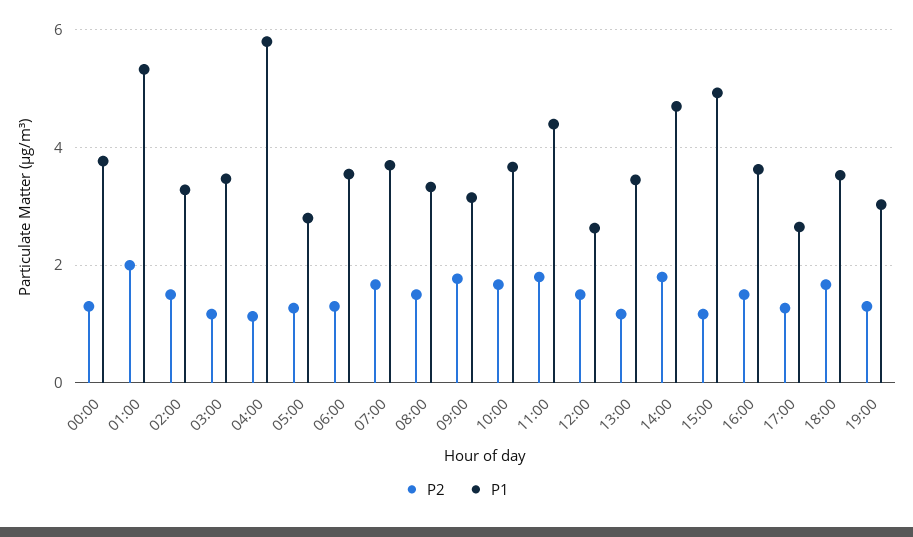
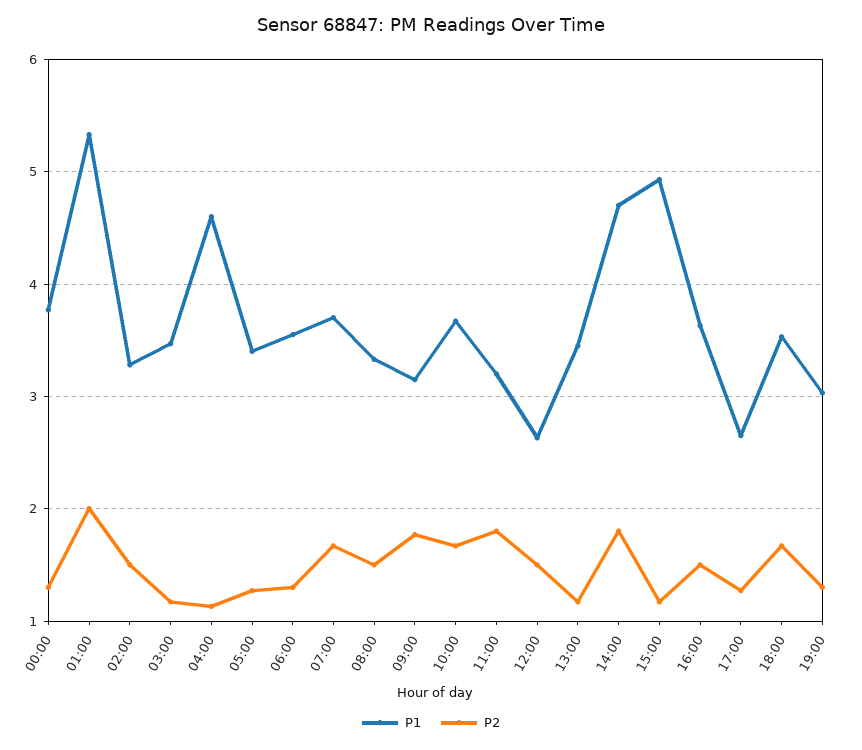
  {
    "P2": {
      "00:00": 1.3,
      "01:00": 2,
      "02:00": 1.5,
      "03:00": 1.2,
      "04:00": 1.1,
      "05:00": 1.3,
      "06:00": 1.3,
      "07:00": 1.7,
      "08:00": 1.5,
      "09:00": 1.8,
      "10:00": 1.7,
      "11:00": 1.8,
      "12:00": 1.5,
      "13:00": 1.2,
      "14:00": 1.8,
      "15:00": 1.2,
      "16:00": 1.5,
      "17:00": 1.3,
      "18:00": 1.7,
      "19:00": 1.3
    },
    "P1": {
      "00:00": 3.8,
      "01:00": 5.3,
      "02:00": 3.3,
      "03:00": 3.5,
-     "04:00": 5.8,
+     "04:00": 4.6,
-     "05:00": 2.8,
+     "05:00": 3.4,
      "06:00": 3.6,
      "07:00": 3.7,
      "08:00": 3.3,
      "09:00": 3.2,
      "10:00": 3.7,
-     "11:00": 4.4,
+     "11:00": 3.2,
      "12:00": 2.6,
      "13:00": 3.5,
      "14:00": 4.7,
      "15:00": 4.9,
      "16:00": 3.6,
      "17:00": 2.7,
      "18:00": 3.5,
      "19:00": 3
    }
  }

